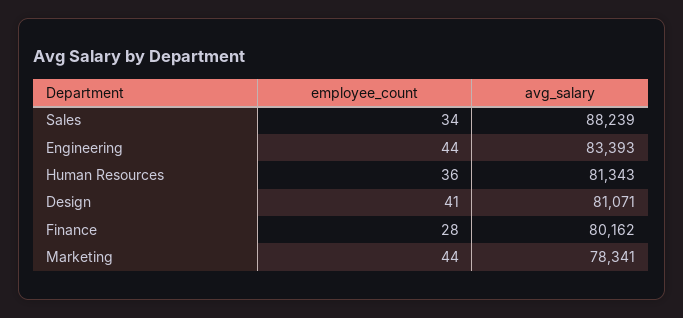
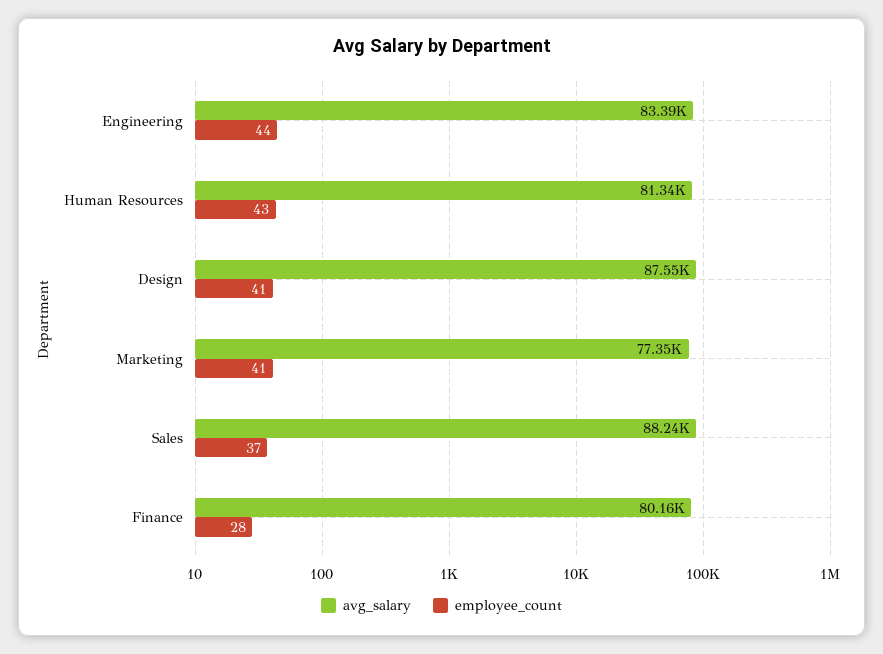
  {
    "employee_count": {
-     "Sales": 34,
+     "Sales": 37,
      "Engineering": 44,
-     "Human Resources": 36,
+     "Human Resources": 43,
      "Design": 41,
      "Finance": 28,
-     "Marketing": 44
+     "Marketing": 41
    },
    "avg_salary": {
      "Sales": 88239,
      "Engineering": 83393,
      "Human Resources": 81343,
-     "Design": 81071,
+     "Design": 87550,
      "Finance": 80162,
-     "Marketing": 78341
+     "Marketing": 77350
    }
  }

